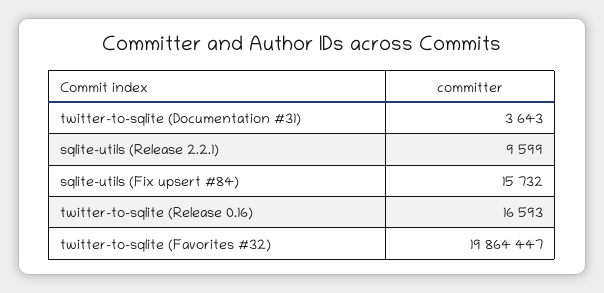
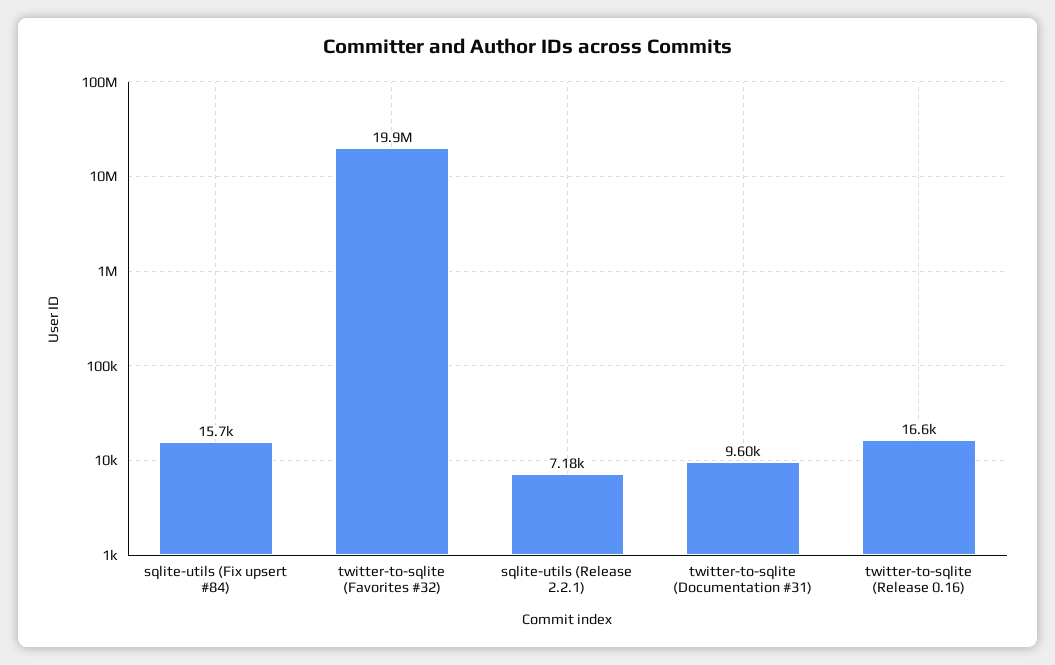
  {
-   "twitter-to-sqlite (Documentation #31)": 3643,
+   "twitter-to-sqlite (Documentation #31)": 9600,
-   "sqlite-utils (Release 2.2.1)": 9599,
+   "sqlite-utils (Release 2.2.1)": 7180,
    "sqlite-utils (Fix upsert #84)": 15732,
    "twitter-to-sqlite (Release 0.16)": 16593,
    "twitter-to-sqlite (Favorites #32)": 19864447
  }

